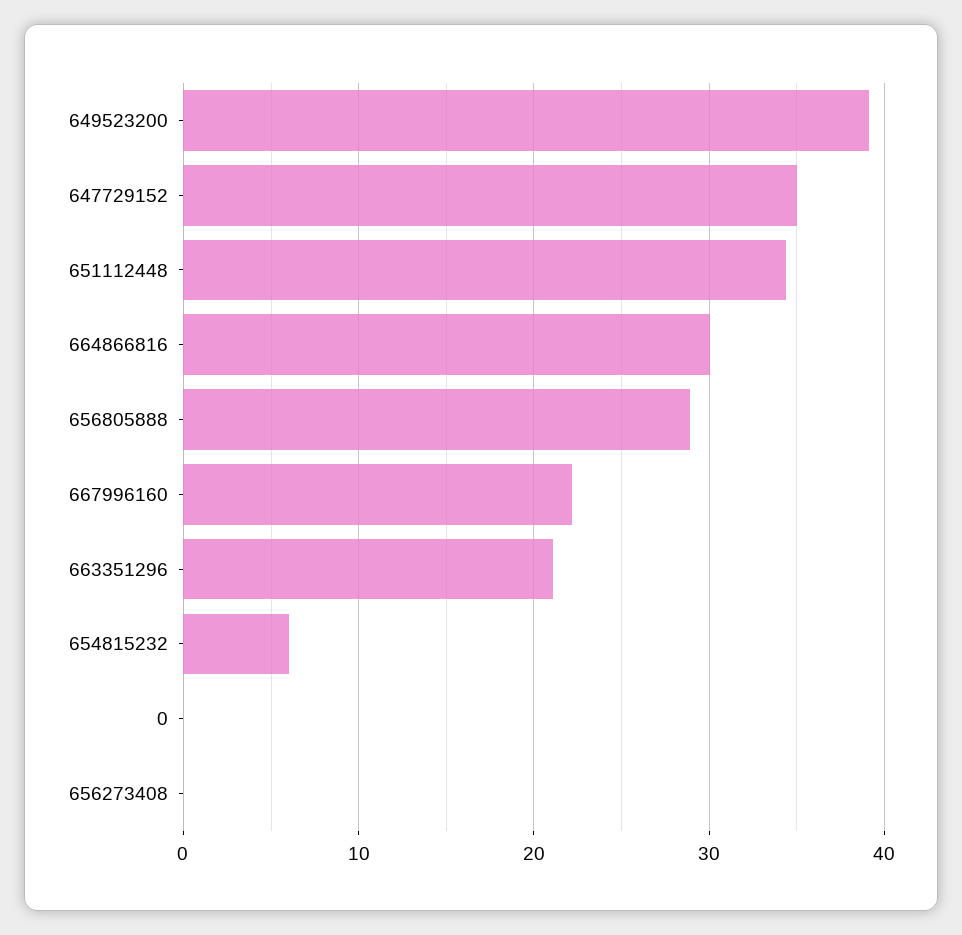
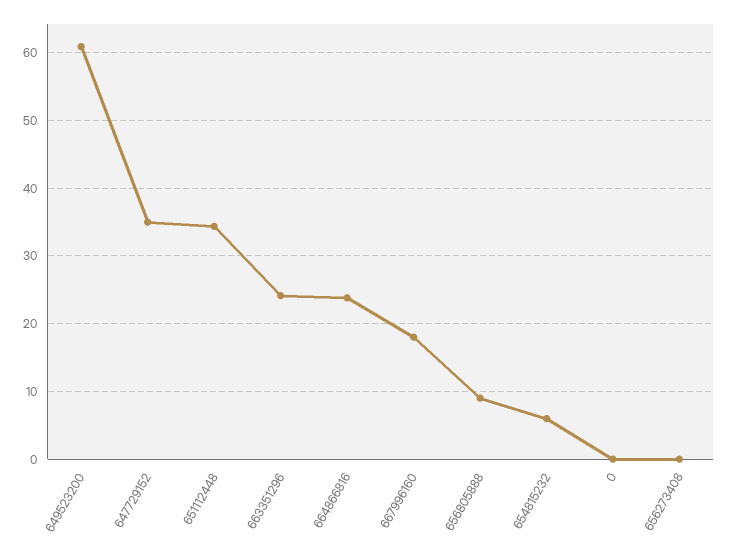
  {
-   "649523200": 39,
+   "649523200": 61,
    "647729152": 35,
    "651112448": 34,
-   "664866816": 30,
+   "664866816": 24,
-   "656805888": 29,
+   "656805888": 9,
-   "667996160": 22,
+   "667996160": 18,
-   "663351296": 21,
+   "663351296": 24,
    "654815232": 6,
    "0": 0,
    "656273408": 0
  }

